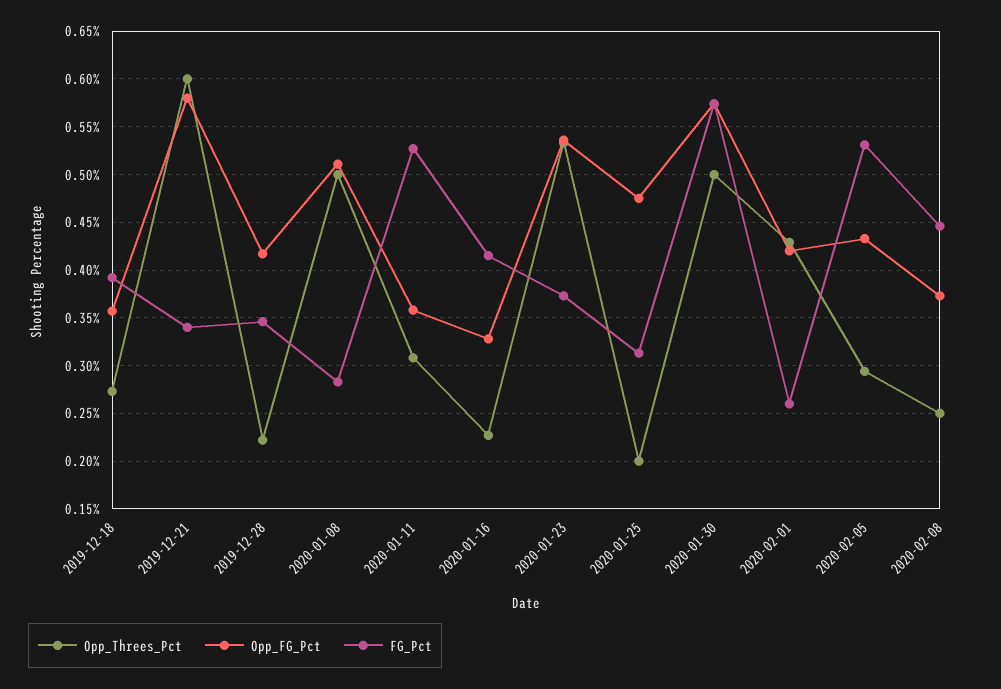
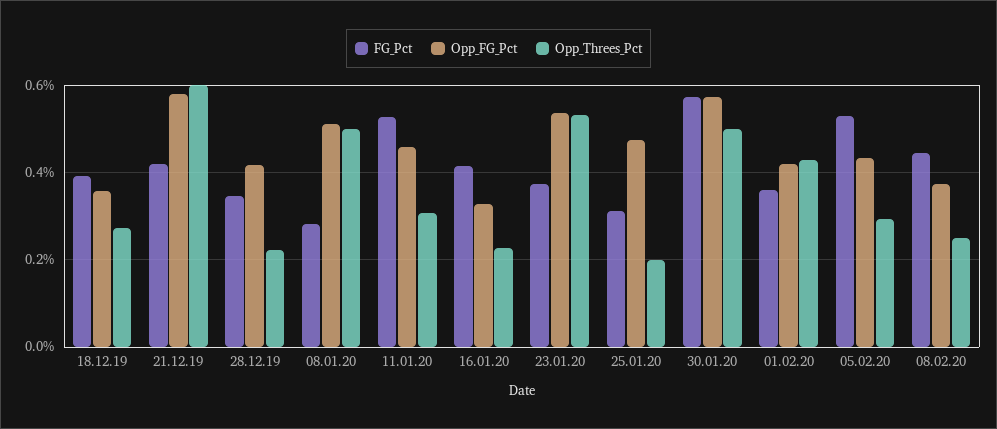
  {
    "Opp_Threes_Pct": {
      "2019-12-18": 0.27,
      "2019-12-21": 0.6,
      "2019-12-28": 0.22,
      "2020-01-08": 0.5,
      "2020-01-11": 0.31,
      "2020-01-16": 0.23,
      "2020-01-23": 0.53,
      "2020-01-25": 0.2,
      "2020-01-30": 0.5,
      "2020-02-01": 0.43,
      "2020-02-05": 0.29,
      "2020-02-08": 0.25
    },
    "Opp_FG_Pct": {
      "2019-12-18": 0.36,
      "2019-12-21": 0.58,
      "2019-12-28": 0.42,
      "2020-01-08": 0.51,
-     "2020-01-11": 0.36,
+     "2020-01-11": 0.46,
      "2020-01-16": 0.33,
      "2020-01-23": 0.54,
      "2020-01-25": 0.48,
      "2020-01-30": 0.57,
      "2020-02-01": 0.42,
      "2020-02-05": 0.43,
      "2020-02-08": 0.37
    },
    "FG_Pct": {
      "2019-12-18": 0.39,
-     "2019-12-21": 0.34,
+     "2019-12-21": 0.42,
      "2019-12-28": 0.35,
      "2020-01-08": 0.28,
      "2020-01-11": 0.53,
      "2020-01-16": 0.42,
      "2020-01-23": 0.37,
      "2020-01-25": 0.31,
      "2020-01-30": 0.57,
-     "2020-02-01": 0.26,
+     "2020-02-01": 0.36,
      "2020-02-05": 0.53,
      "2020-02-08": 0.45
    }
  }

